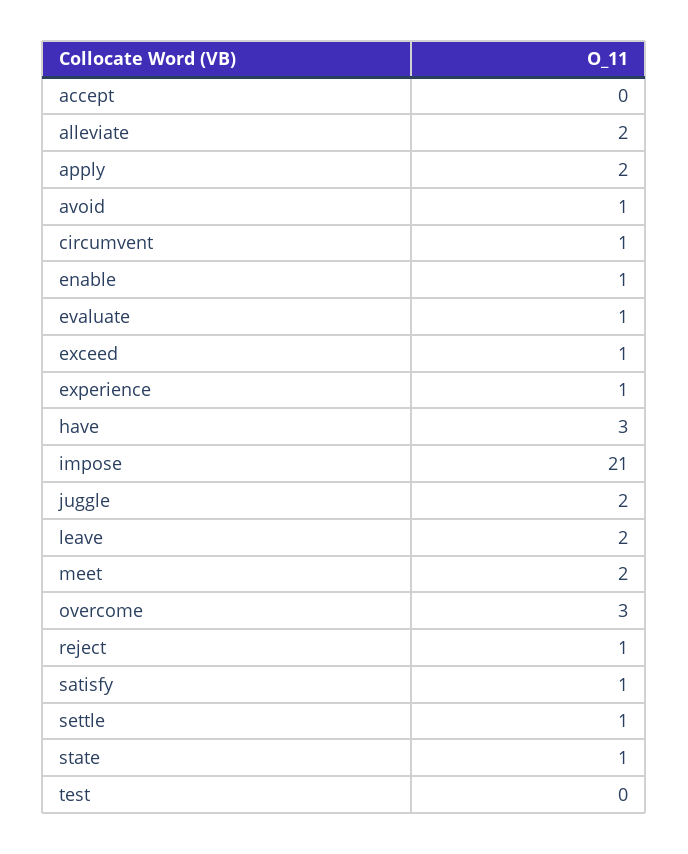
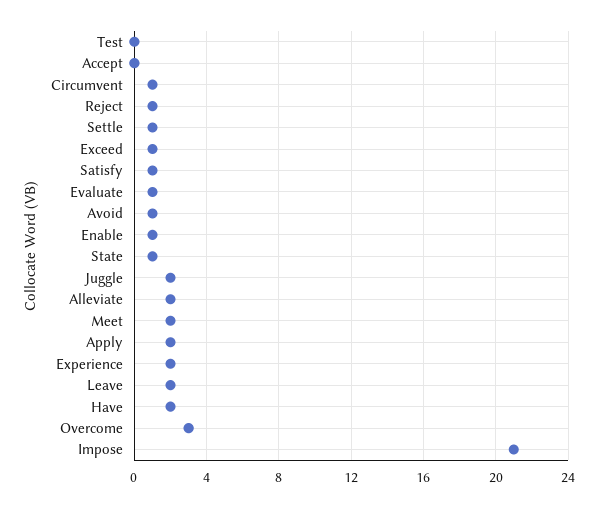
  {
    "accept": 0,
    "alleviate": 2,
    "apply": 2,
    "avoid": 1,
    "circumvent": 1,
    "enable": 1,
    "evaluate": 1,
    "exceed": 1,
-   "experience": 1,
+   "experience": 2,
-   "have": 3,
+   "have": 2,
    "impose": 21,
    "juggle": 2,
    "leave": 2,
    "meet": 2,
    "overcome": 3,
    "reject": 1,
    "satisfy": 1,
    "settle": 1,
    "state": 1,
    "test": 0
  }

